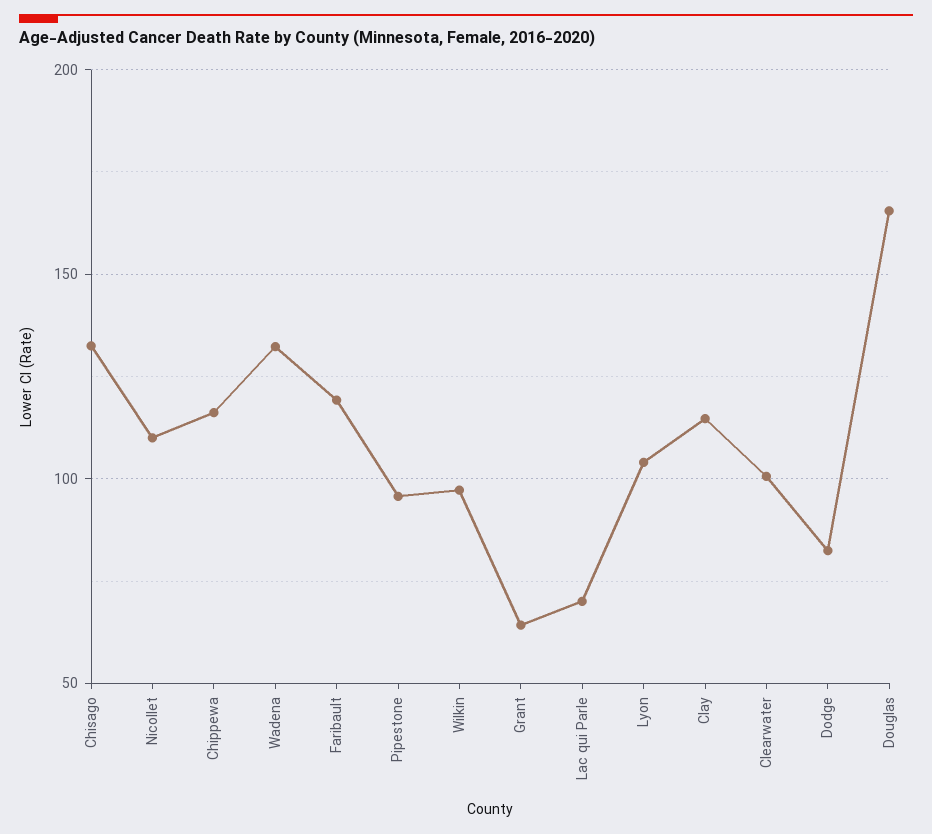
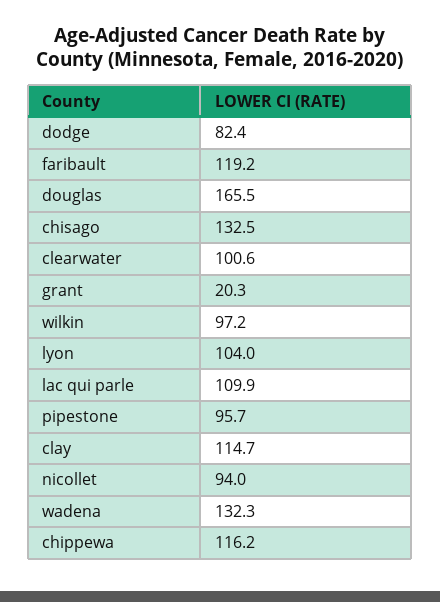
  {
    "Chisago": 132.5,
-   "Nicollet": 110,
+   "Nicollet": 94,
    "Chippewa": 116.2,
    "Wadena": 132.3,
    "Faribault": 119.2,
    "Pipestone": 95.7,
    "Wilkin": 97.2,
-   "Grant": 65,
+   "Grant": 20.3,
-   "Lac qui Parle": 70,
+   "Lac qui Parle": 109.9,
    "Lyon": 104,
    "Clay": 114.7,
    "Clearwater": 100.6,
    "Dodge": 82.4,
    "Douglas": 165.5
  }

